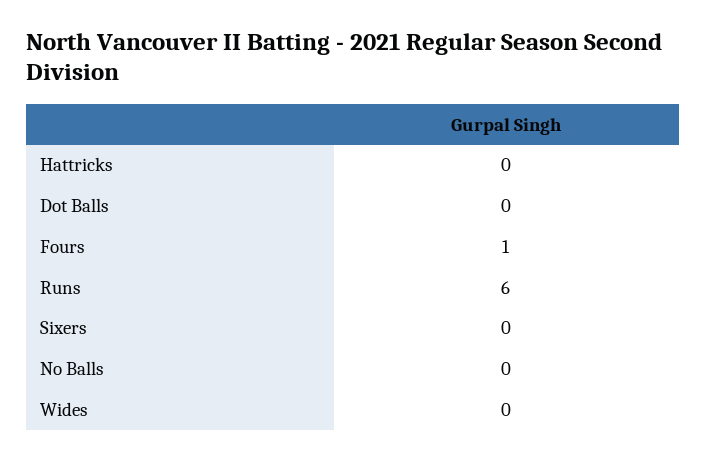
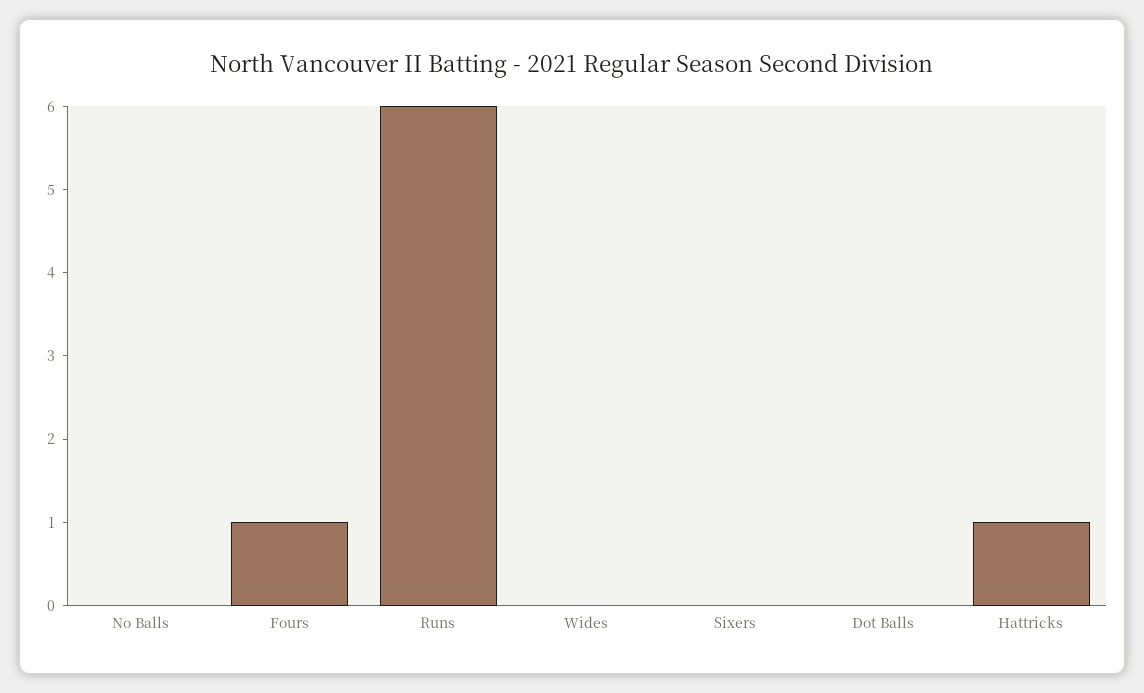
  {
-   "Hattricks": 0,
+   "Hattricks": 1,
    "Dot Balls": 0,
    "Fours": 1,
    "Runs": 6,
    "Sixers": 0,
    "No Balls": 0,
    "Wides": 0
  }

